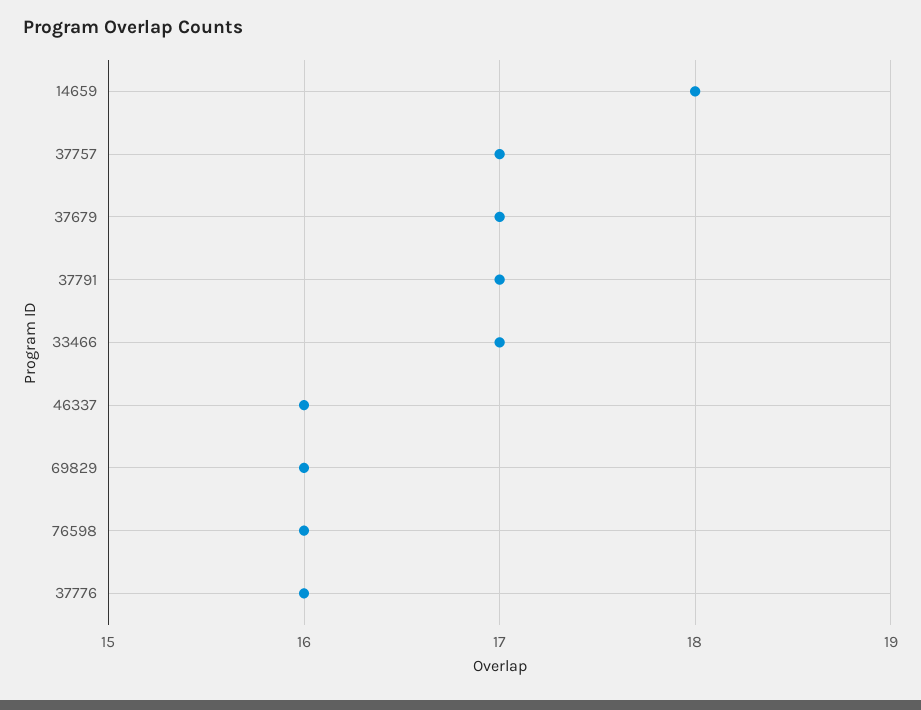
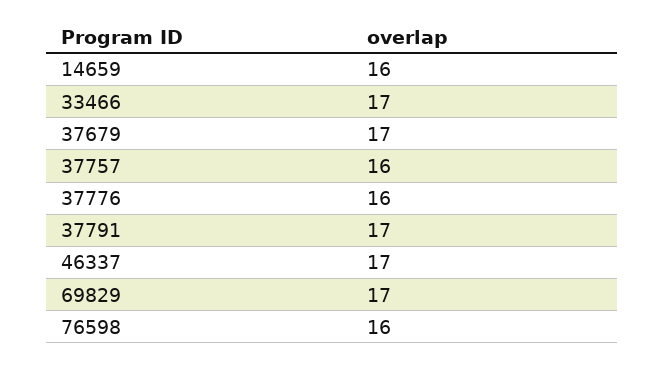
  {
-   "14659": 18,
+   "14659": 16,
-   "37757": 17,
+   "37757": 16,
    "37679": 17,
    "37791": 17,
    "33466": 17,
-   "46337": 16,
+   "46337": 17,
-   "69829": 16,
+   "69829": 17,
    "76598": 16,
    "37776": 16
  }

